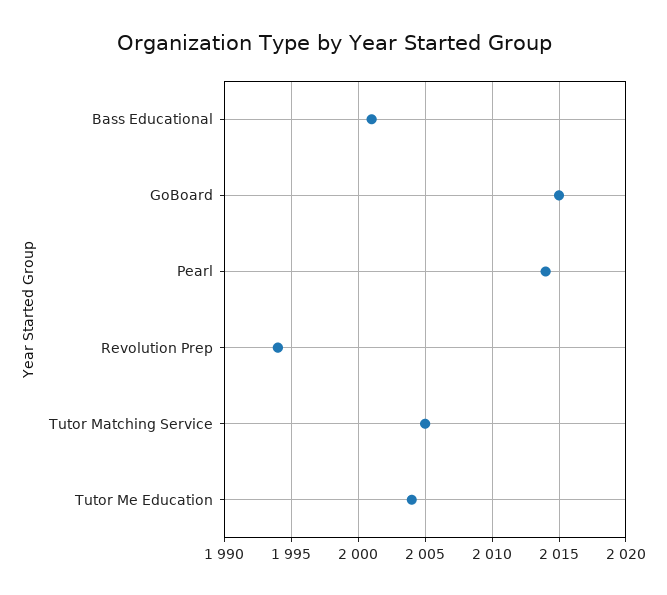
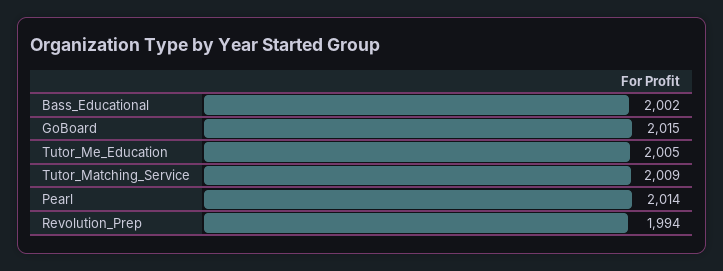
  {
-   "Bass Educational": 2001,
+   "Bass Educational": 2002,
    "GoBoard": 2015,
    "Pearl": 2014,
    "Revolution Prep": 1994,
-   "Tutor Matching Service": 2005,
+   "Tutor Matching Service": 2009,
-   "Tutor Me Education": 2004
+   "Tutor Me Education": 2005
  }

